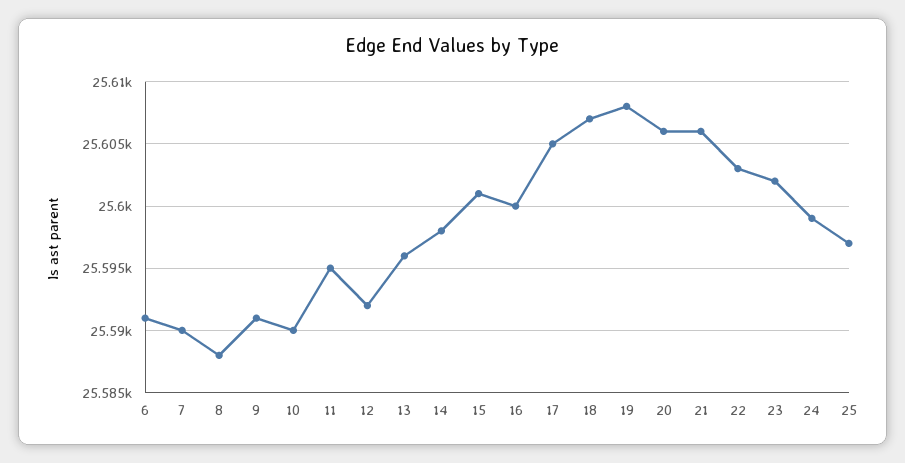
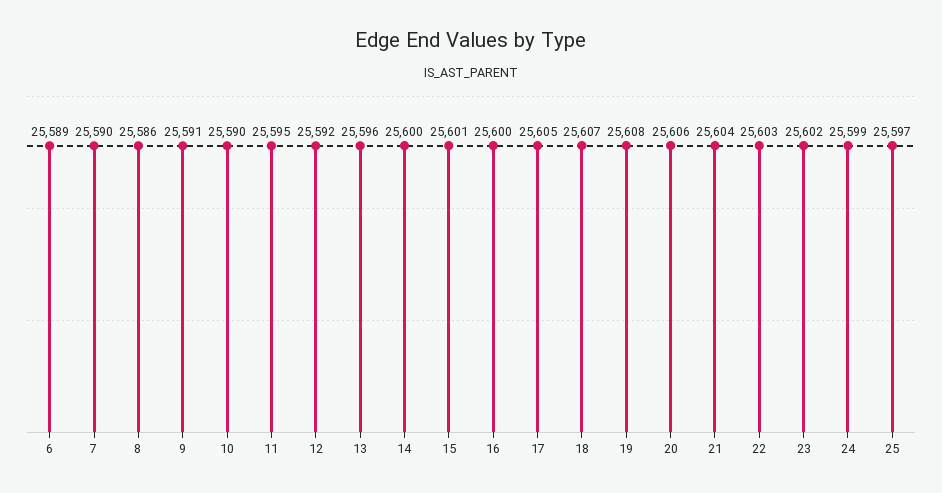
  {
-   "6": 25591,
+   "6": 25589,
    "7": 25590,
-   "8": 25588,
+   "8": 25586,
    "9": 25591,
    "10": 25590,
    "11": 25595,
    "12": 25592,
    "13": 25596,
-   "14": 25598,
+   "14": 25600,
    "15": 25601,
    "16": 25600,
    "17": 25605,
    "18": 25607,
    "19": 25608,
    "20": 25606,
-   "21": 25606,
+   "21": 25604,
    "22": 25603,
    "23": 25602,
    "24": 25599,
    "25": 25597
  }

